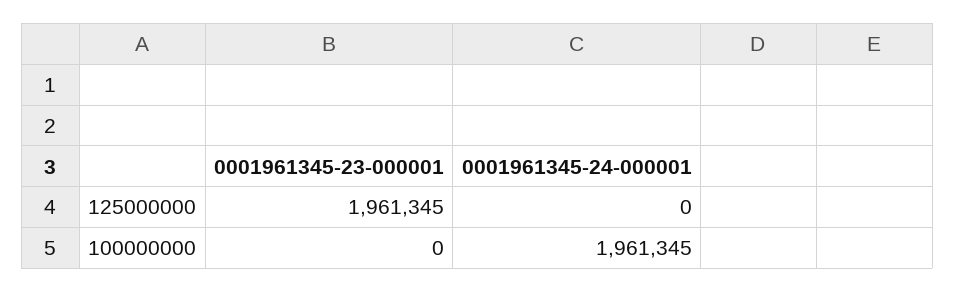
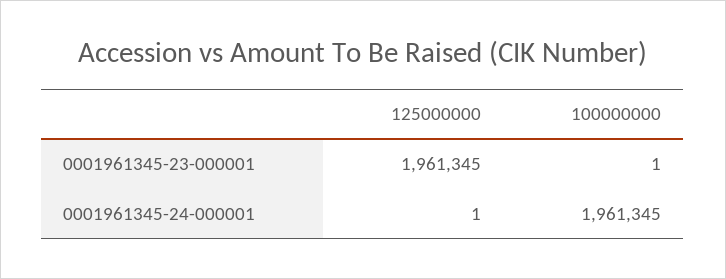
  {
    "0001961345-23-000001": {
      "125000000": 1961345,
-     "100000000": 0
+     "100000000": 1
    },
    "0001961345-24-000001": {
-     "125000000": 0,
+     "125000000": 1,
      "100000000": 1961345
    }
  }

